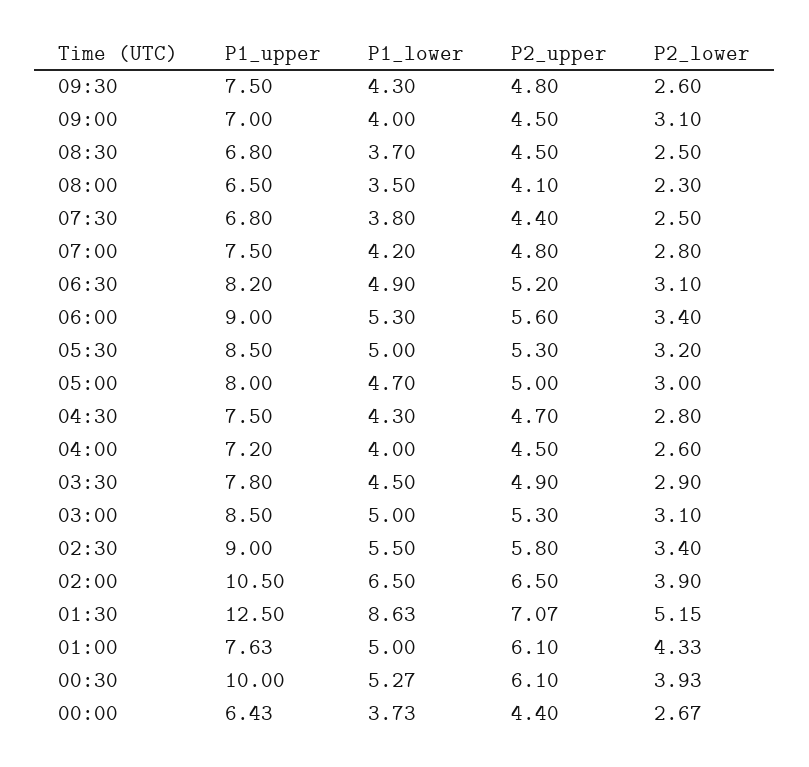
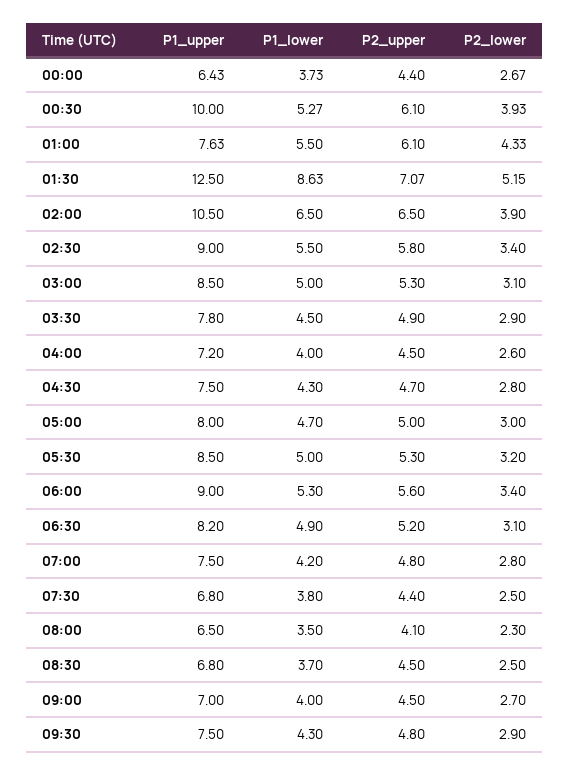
  {
    "P1_upper": {
      "09:30": 7.5,
      "09:00": 7,
      "08:30": 6.8,
      "08:00": 6.5,
      "07:30": 6.8,
      "07:00": 7.5,
      "06:30": 8.2,
      "06:00": 9,
      "05:30": 8.5,
      "05:00": 8,
      "04:30": 7.5,
      "04:00": 7.2,
      "03:30": 7.8,
      "03:00": 8.5,
      "02:30": 9,
      "02:00": 10.5,
      "01:30": 12.5,
      "01:00": 7.63,
      "00:30": 10,
      "00:00": 6.43
    },
    "P1_lower": {
      "09:30": 4.3,
      "09:00": 4,
      "08:30": 3.7,
      "08:00": 3.5,
      "07:30": 3.8,
      "07:00": 4.2,
      "06:30": 4.9,
      "06:00": 5.3,
      "05:30": 5,
      "05:00": 4.7,
      "04:30": 4.3,
      "04:00": 4,
      "03:30": 4.5,
      "03:00": 5,
      "02:30": 5.5,
      "02:00": 6.5,
      "01:30": 8.63,
-     "01:00": 5,
+     "01:00": 5.5,
      "00:30": 5.27,
      "00:00": 3.73
    },
    "P2_upper": {
      "09:30": 4.8,
      "09:00": 4.5,
      "08:30": 4.5,
      "08:00": 4.1,
      "07:30": 4.4,
      "07:00": 4.8,
      "06:30": 5.2,
      "06:00": 5.6,
      "05:30": 5.3,
      "05:00": 5,
      "04:30": 4.7,
      "04:00": 4.5,
      "03:30": 4.9,
      "03:00": 5.3,
      "02:30": 5.8,
      "02:00": 6.5,
      "01:30": 7.07,
      "01:00": 6.1,
      "00:30": 6.1,
      "00:00": 4.4
    },
    "P2_lower": {
-     "09:30": 2.6,
+     "09:30": 2.9,
-     "09:00": 3.1,
+     "09:00": 2.7,
      "08:30": 2.5,
      "08:00": 2.3,
      "07:30": 2.5,
      "07:00": 2.8,
      "06:30": 3.1,
      "06:00": 3.4,
      "05:30": 3.2,
      "05:00": 3,
      "04:30": 2.8,
      "04:00": 2.6,
      "03:30": 2.9,
      "03:00": 3.1,
      "02:30": 3.4,
      "02:00": 3.9,
      "01:30": 5.15,
      "01:00": 4.33,
      "00:30": 3.93,
      "00:00": 2.67
    }
  }

